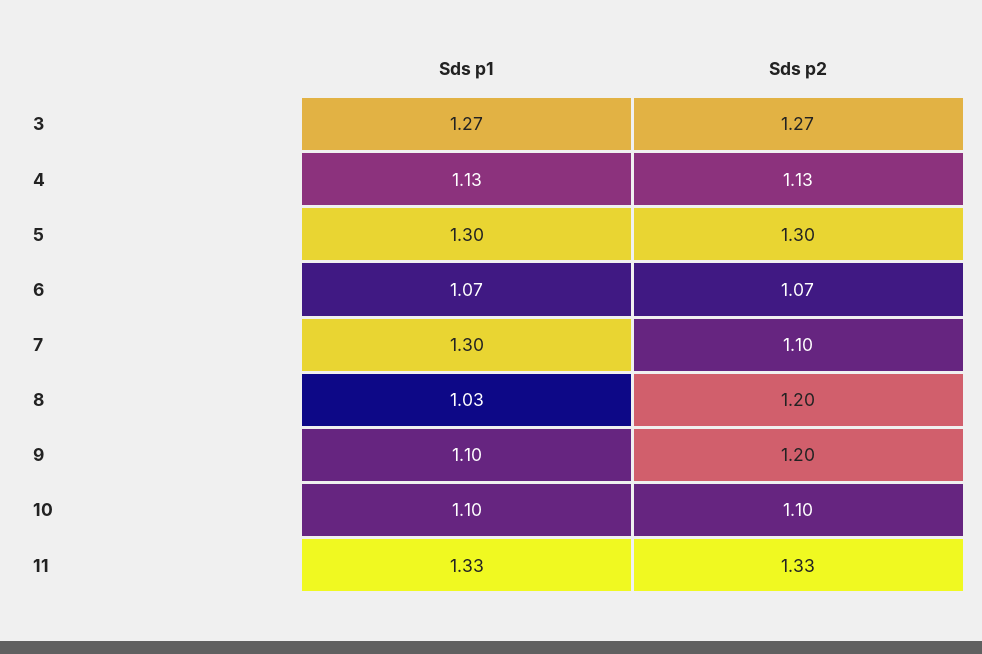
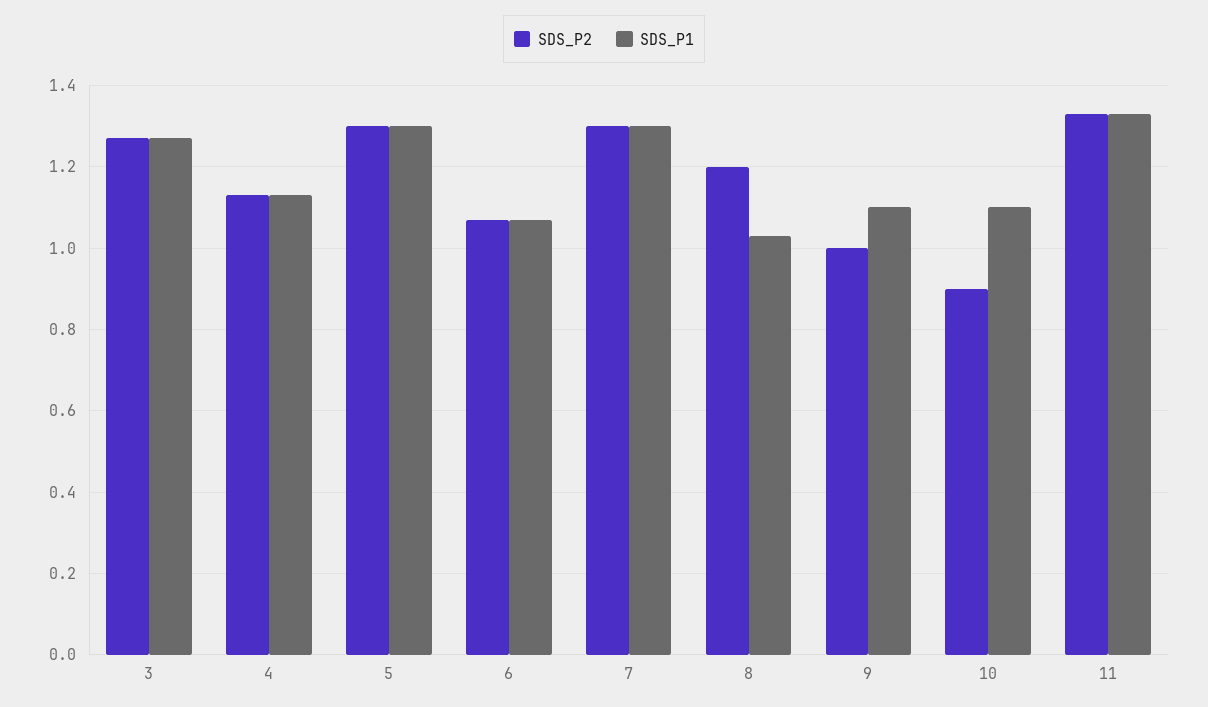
  {
    "Sds p1": {
      "3": 1.27,
      "4": 1.13,
      "5": 1.3,
      "6": 1.07,
      "7": 1.3,
      "8": 1.03,
      "9": 1.1,
      "10": 1.1,
      "11": 1.33
    },
    "Sds p2": {
      "3": 1.27,
      "4": 1.13,
      "5": 1.3,
      "6": 1.07,
-     "7": 1.1,
+     "7": 1.3,
      "8": 1.2,
-     "9": 1.2,
+     "9": 1,
-     "10": 1.1,
+     "10": 0.9,
      "11": 1.33
    }
  }

